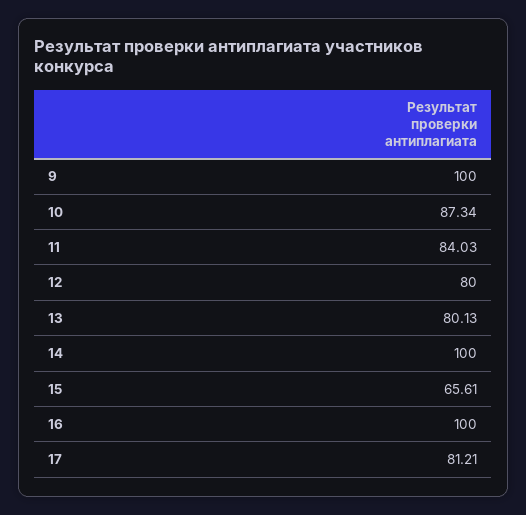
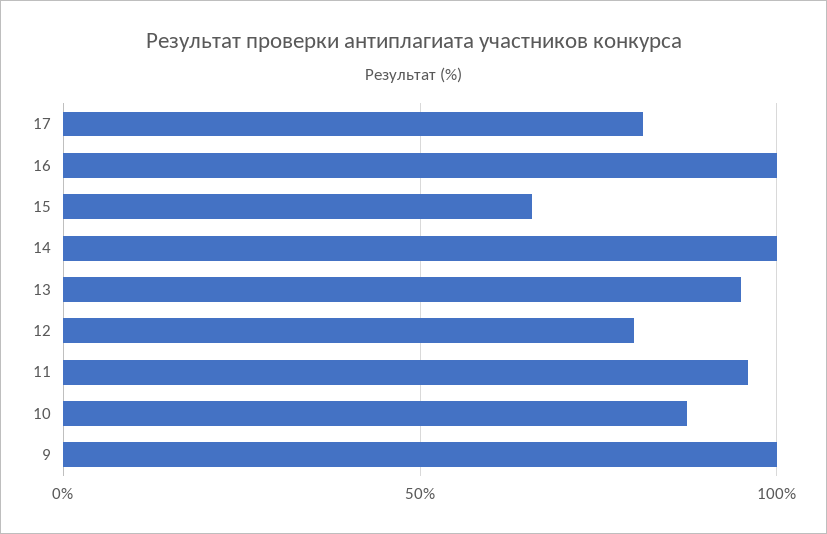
  {
    "9": 100,
    "10": 87.34,
-   "11": 84.03,
+   "11": 95,
    "12": 80,
-   "13": 80.13,
+   "13": 95,
    "14": 100,
    "15": 65.61,
    "16": 100,
    "17": 81.21
  }

